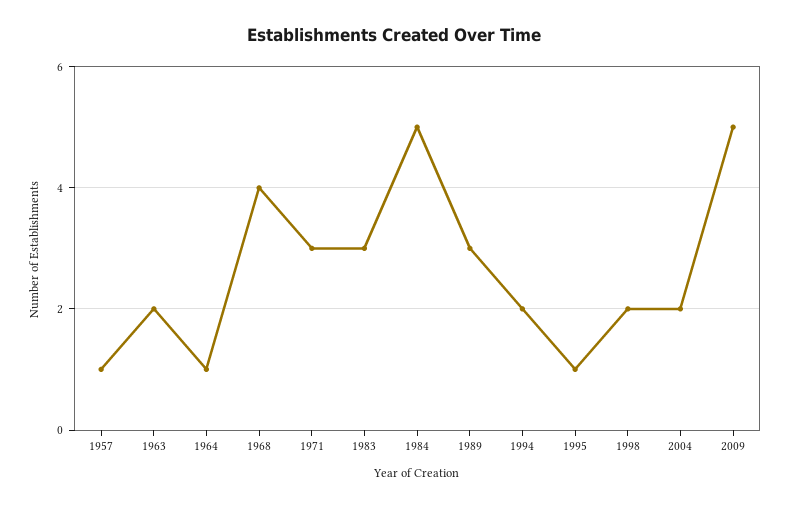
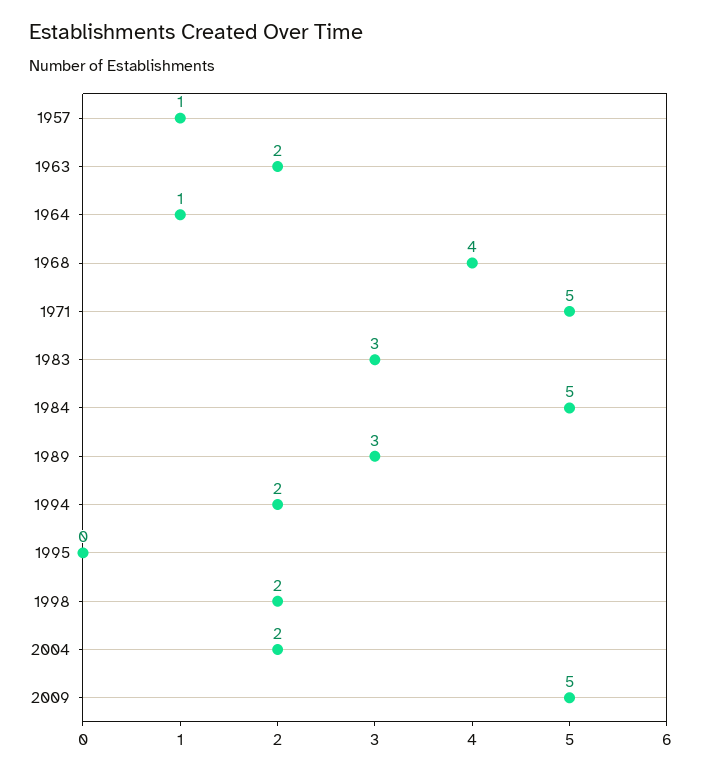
  {
    "1957": 1,
    "1963": 2,
    "1964": 1,
    "1968": 4,
-   "1971": 3,
+   "1971": 5,
    "1983": 3,
    "1984": 5,
    "1989": 3,
    "1994": 2,
-   "1995": 1,
+   "1995": 0,
    "1998": 2,
    "2004": 2,
    "2009": 5
  }

